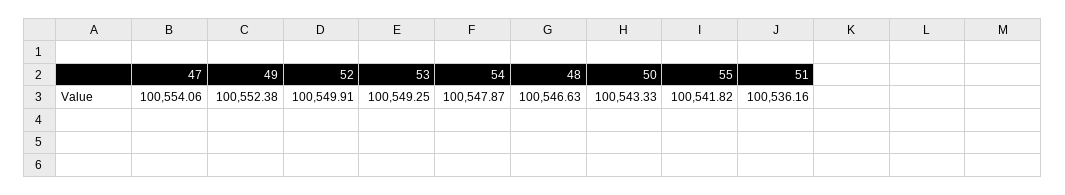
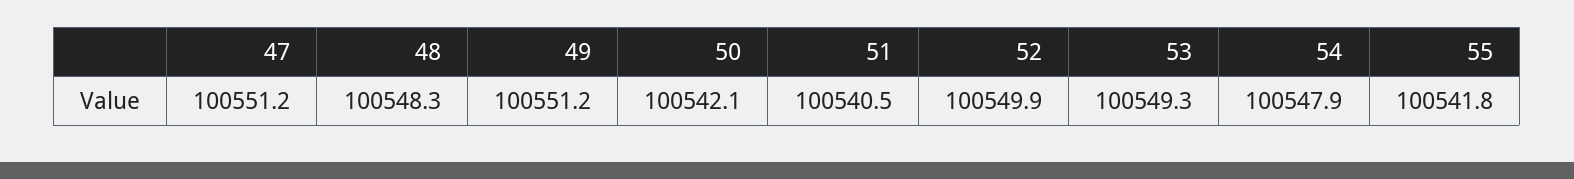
  {
-   "47": 100554.06,
+   "47": 100551.2,
-   "49": 100552.38,
+   "49": 100551.2,
    "52": 100549.91,
    "53": 100549.25,
    "54": 100547.87,
-   "48": 100546.63,
+   "48": 100548.3,
-   "50": 100543.33,
+   "50": 100542.1,
    "55": 100541.82,
-   "51": 100536.16
+   "51": 100540.5
  }

